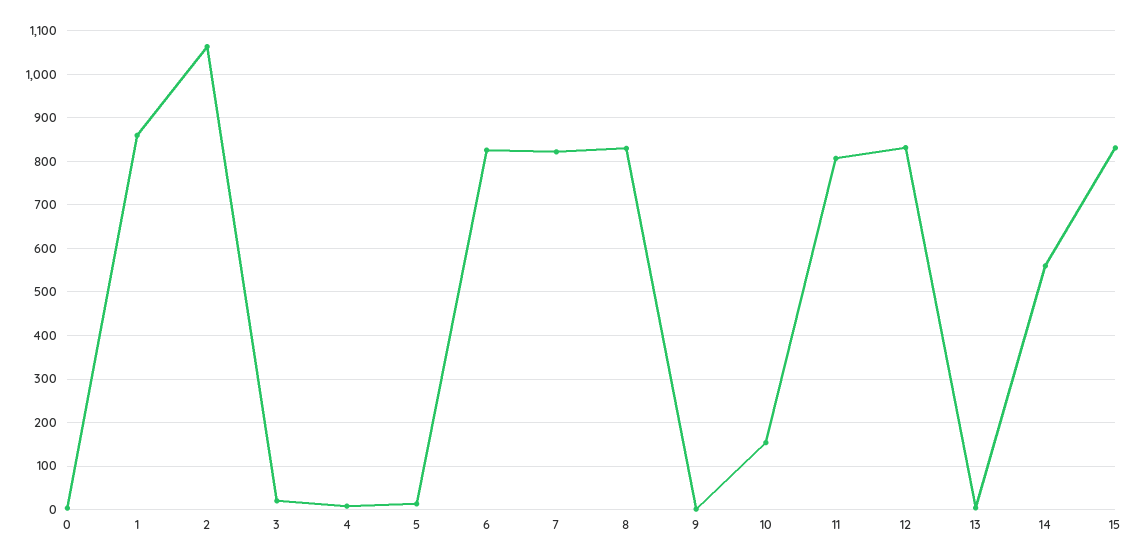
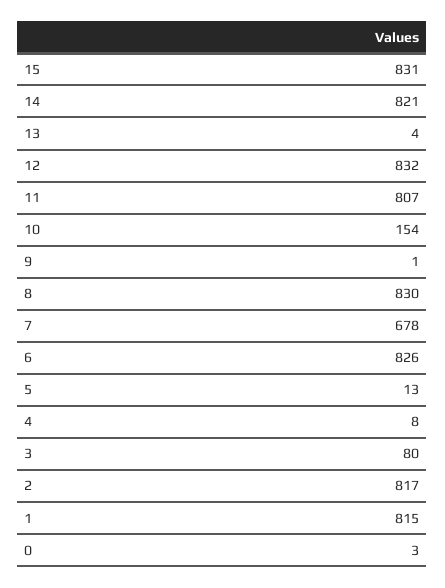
  {
    "0": 3,
-   "1": 860,
+   "1": 815,
-   "2": 1060,
+   "2": 817,
-   "3": 20,
+   "3": 80,
    "4": 8,
    "5": 13,
    "6": 826,
-   "7": 820,
+   "7": 678,
    "8": 830,
    "9": 1,
    "10": 154,
    "11": 807,
    "12": 832,
    "13": 4,
-   "14": 560,
+   "14": 821,
    "15": 831
  }

